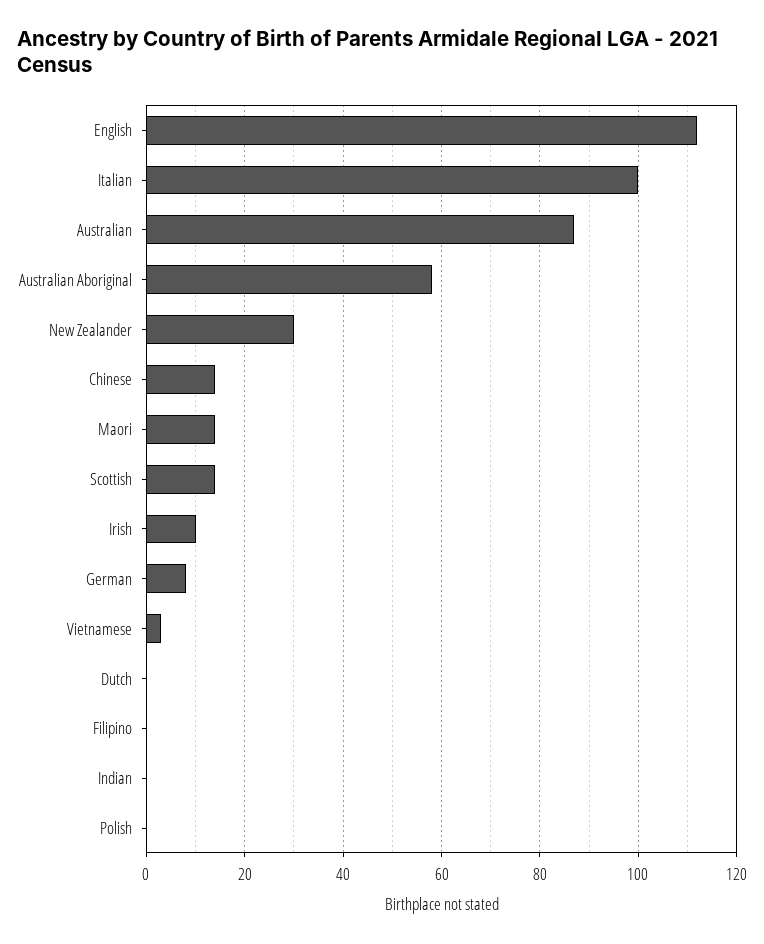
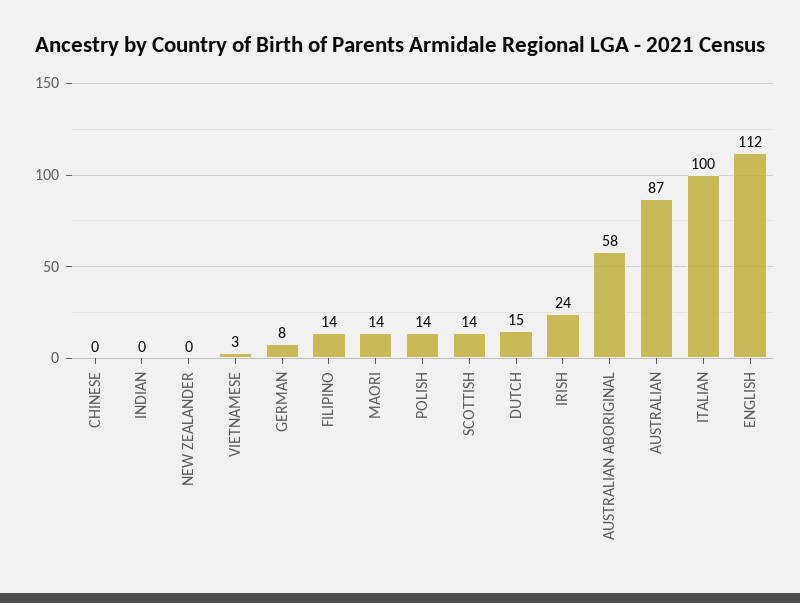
  {
    "English": 112,
    "Italian": 100,
    "Australian": 87,
    "Australian Aboriginal": 58,
-   "New Zealander": 30,
+   "New Zealander": 0,
-   "Chinese": 15,
+   "Chinese": 0,
    "Maori": 14,
    "Scottish": 14,
-   "Irish": 10,
+   "Irish": 24,
    "German": 8,
    "Vietnamese": 3,
-   "Dutch": 0,
+   "Dutch": 15,
-   "Filipino": 0,
+   "Filipino": 14,
    "Indian": 0,
-   "Polish": 0
+   "Polish": 14
  }

